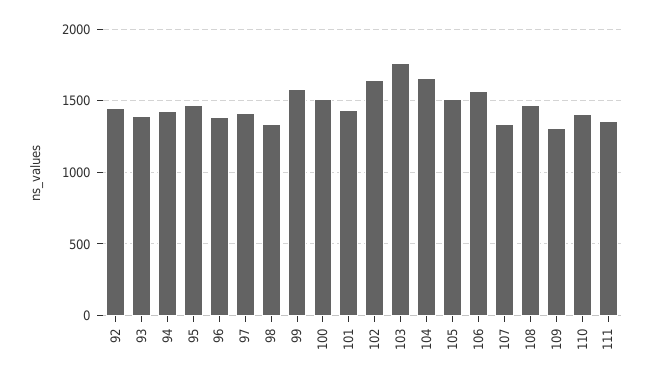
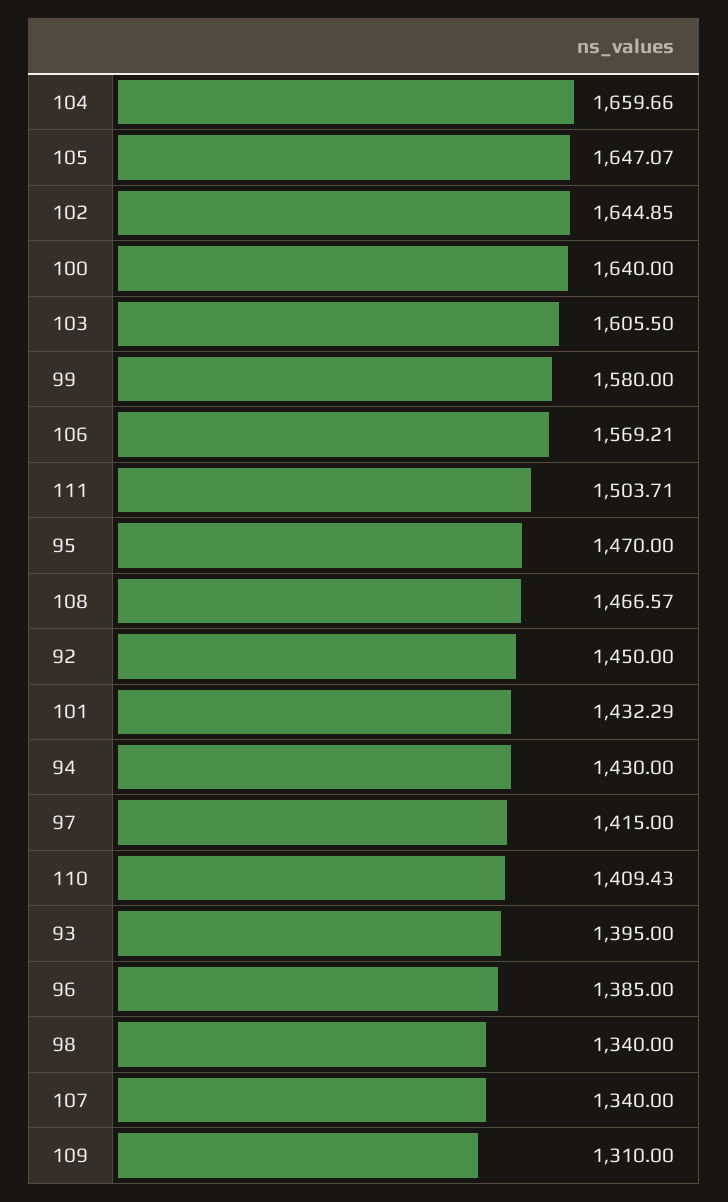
  {
    "92": 1450,
    "93": 1395,
    "94": 1430,
    "95": 1470,
    "96": 1385,
    "97": 1415,
    "98": 1340,
    "99": 1580,
-   "100": 1500,
+   "100": 1640,
    "101": 1432.29,
    "102": 1644.85,
-   "103": 1750,
+   "103": 1605.5,
    "104": 1659.66,
-   "105": 1500,
+   "105": 1647.07,
    "106": 1569.21,
    "107": 1340,
    "108": 1466.57,
    "109": 1310,
    "110": 1409.43,
-   "111": 1350
+   "111": 1503.71
  }

